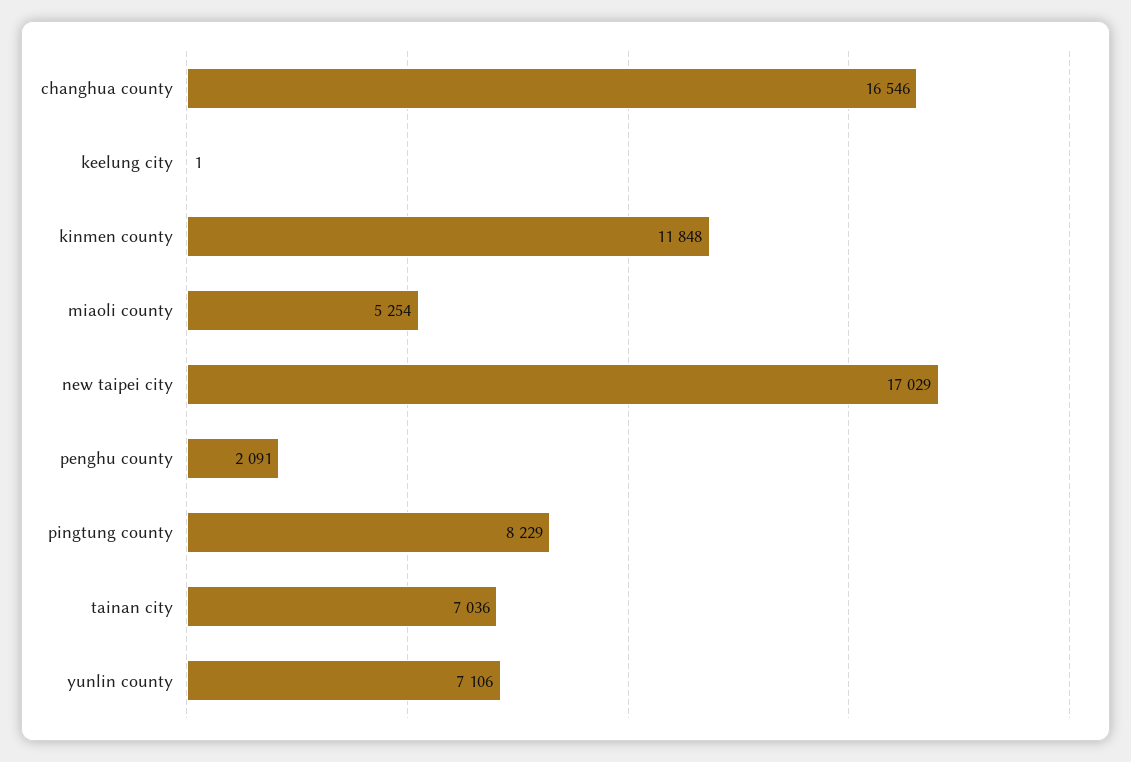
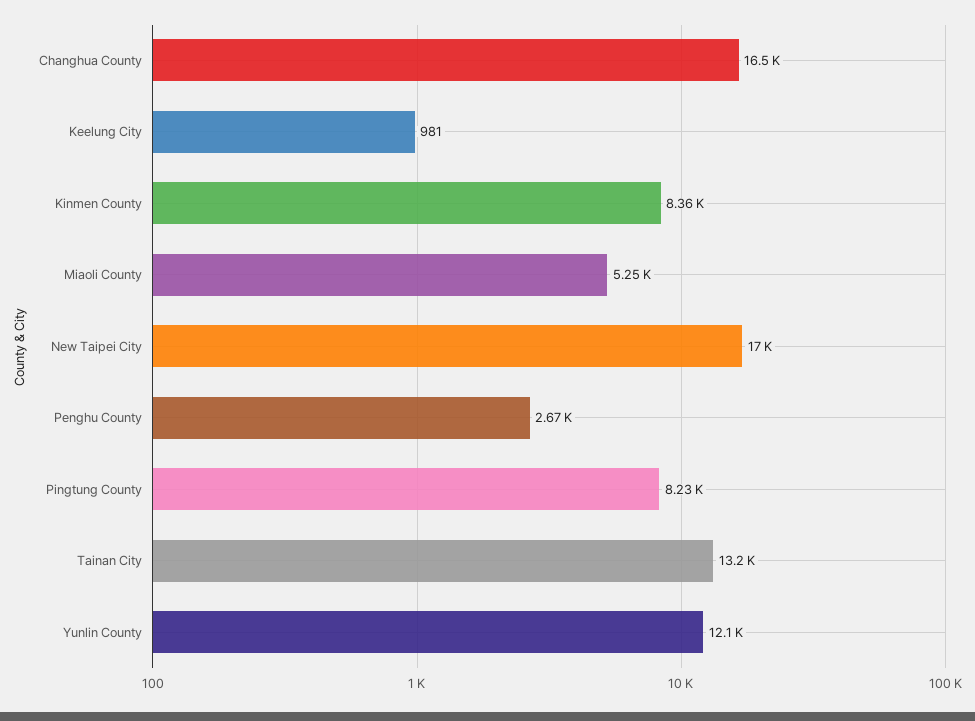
  {
    "changhua county": 16546,
-   "keelung city": 1,
+   "keelung city": 981,
-   "kinmen county": 11848,
+   "kinmen county": 8360,
    "miaoli county": 5254,
    "new taipei city": 17029,
-   "penghu county": 2091,
+   "penghu county": 2670,
    "pingtung county": 8229,
-   "tainan city": 7036,
+   "tainan city": 13200,
-   "yunlin county": 7106
+   "yunlin county": 12100
  }

